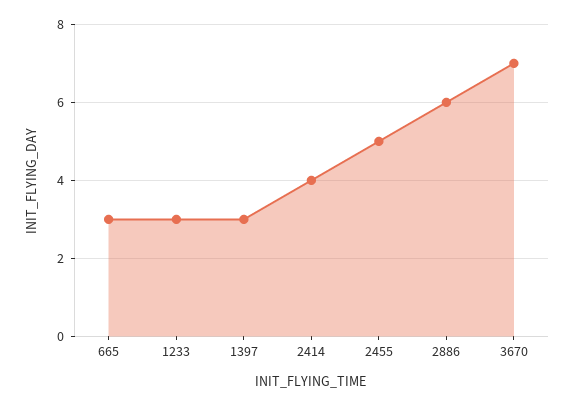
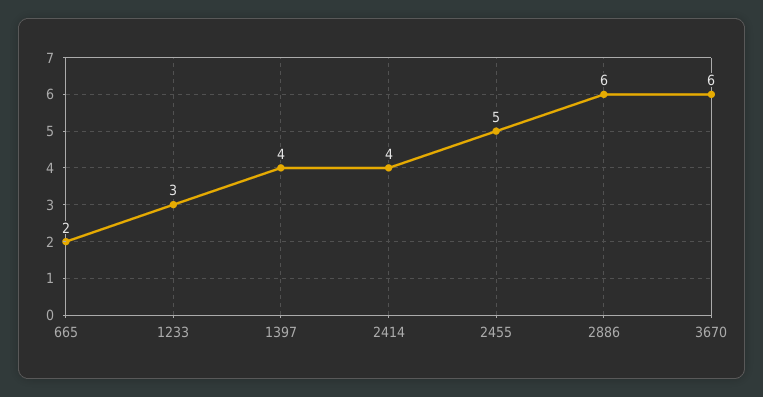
  {
-   "665": 3,
+   "665": 2,
    "1233": 3,
-   "1397": 3,
+   "1397": 4,
    "2414": 4,
    "2455": 5,
    "2886": 6,
-   "3670": 7
+   "3670": 6
  }

